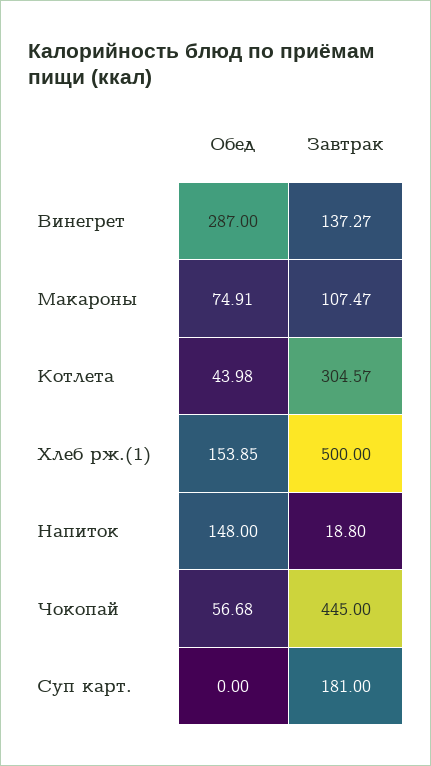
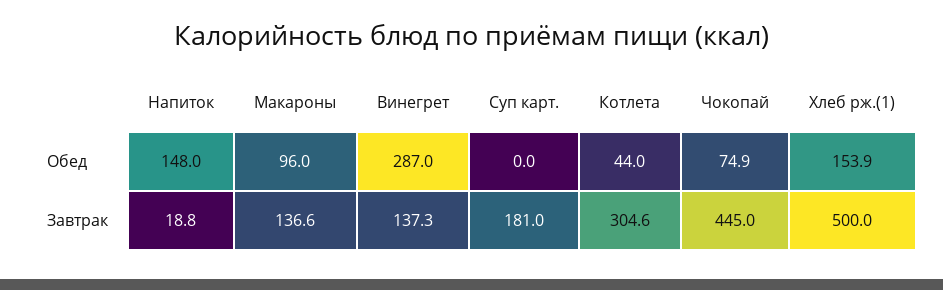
  {
    "Обед": {
      "Винегрет": 287,
-     "Макароны": 74.91,
+     "Макароны": 96,
      "Котлета": 43.98,
      "Хлеб рж.(1)": 153.85,
      "Напиток": 148,
-     "Чокопай": 56.68,
+     "Чокопай": 74.9,
      "Суп карт.": 0
    },
    "Завтрак": {
      "Винегрет": 137.27,
-     "Макароны": 107.47,
+     "Макароны": 136.6,
      "Котлета": 304.57,
      "Хлеб рж.(1)": 500,
      "Напиток": 18.8,
      "Чокопай": 445,
      "Суп карт.": 181
    }
  }

